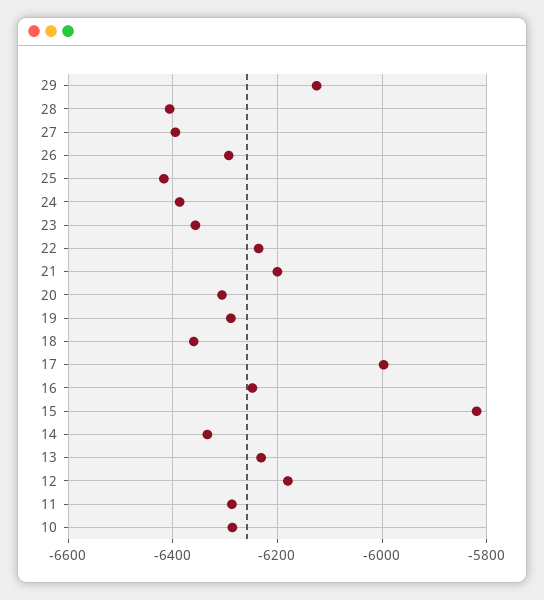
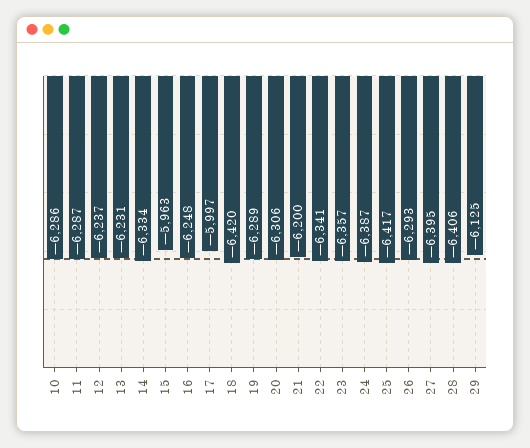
  {
    "29": -6125,
    "28": -6406,
    "27": -6395,
    "26": -6293,
    "25": -6417,
    "24": -6387,
    "23": -6357,
-   "22": -6240,
+   "22": -6341,
    "21": -6200,
    "20": -6306,
    "19": -6289,
-   "18": -6360,
+   "18": -6420,
    "17": -5997,
    "16": -6248,
-   "15": -5820,
+   "15": -5963,
    "14": -6334,
    "13": -6231,
-   "12": -6180,
+   "12": -6237,
    "11": -6287,
    "10": -6286
  }

